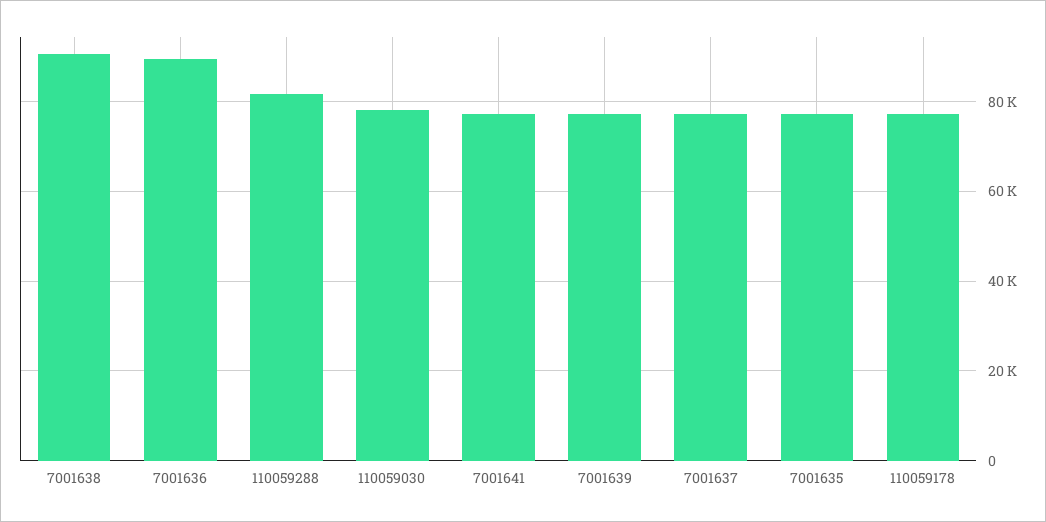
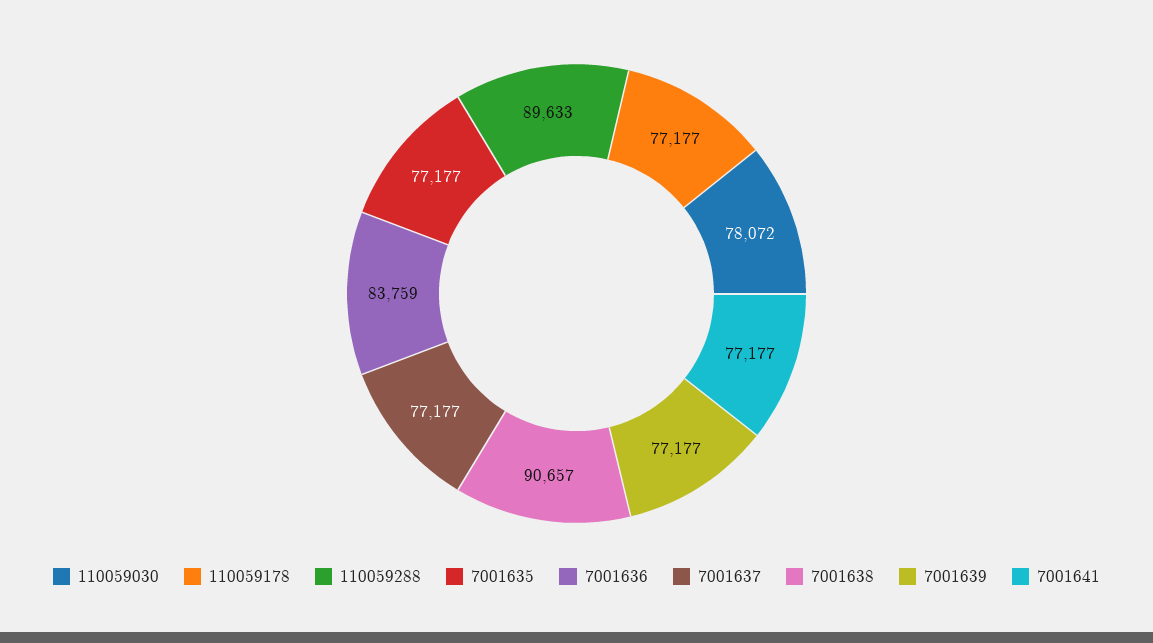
  {
    "7001638": 90657,
-   "7001636": 90000,
+   "7001636": 83759,
-   "110059288": 82000,
+   "110059288": 89633,
    "110059030": 78072,
    "7001641": 77177,
    "7001639": 77177,
    "7001637": 77177,
    "7001635": 77177,
    "110059178": 77177
  }

